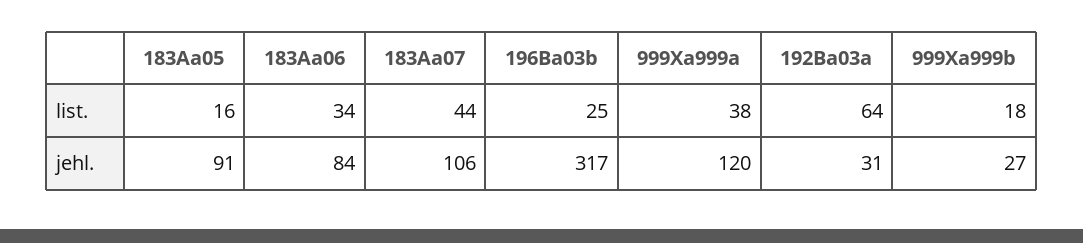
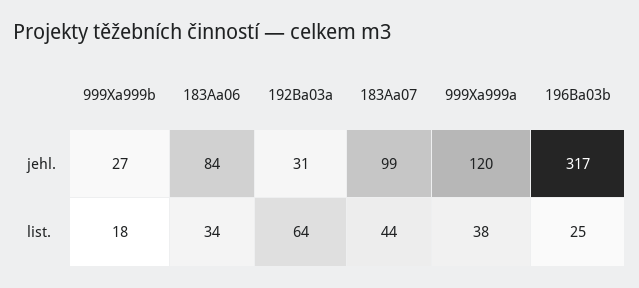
  {
-   "183Aa05": {
-     "list.": 16,
-     "jehl.": 91
-   },
    "183Aa06": {
      "list.": 34,
      "jehl.": 84
    },
    "183Aa07": {
      "list.": 44,
-     "jehl.": 106
+     "jehl.": 99
    },
    "196Ba03b": {
      "list.": 25,
      "jehl.": 317
    },
    "999Xa999a": {
      "list.": 38,
      "jehl.": 120
    },
    "192Ba03a": {
      "list.": 64,
      "jehl.": 31
    },
    "999Xa999b": {
      "list.": 18,
      "jehl.": 27
    }
  }

